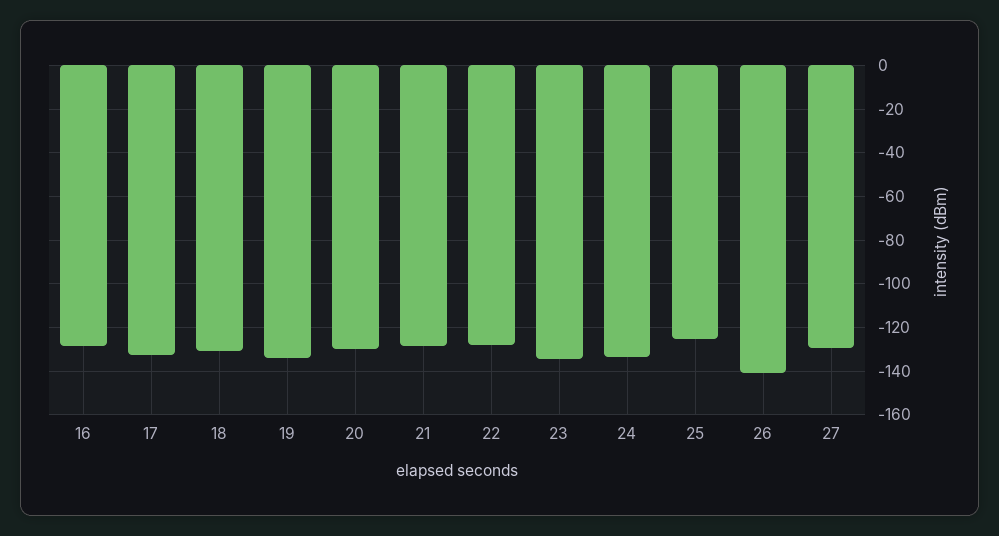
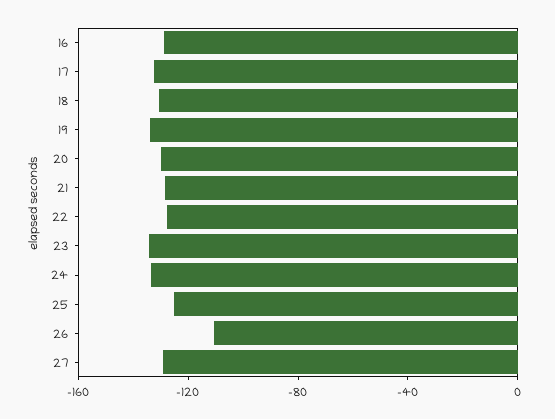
  {
    "16": -130,
    "17": -130,
    "18": -130,
    "19": -135,
    "20": -130,
    "21": -130,
    "22": -130,
    "23": -135,
    "24": -135,
    "25": -125,
-   "26": -140,
+   "26": -110,
    "27": -130
  }

